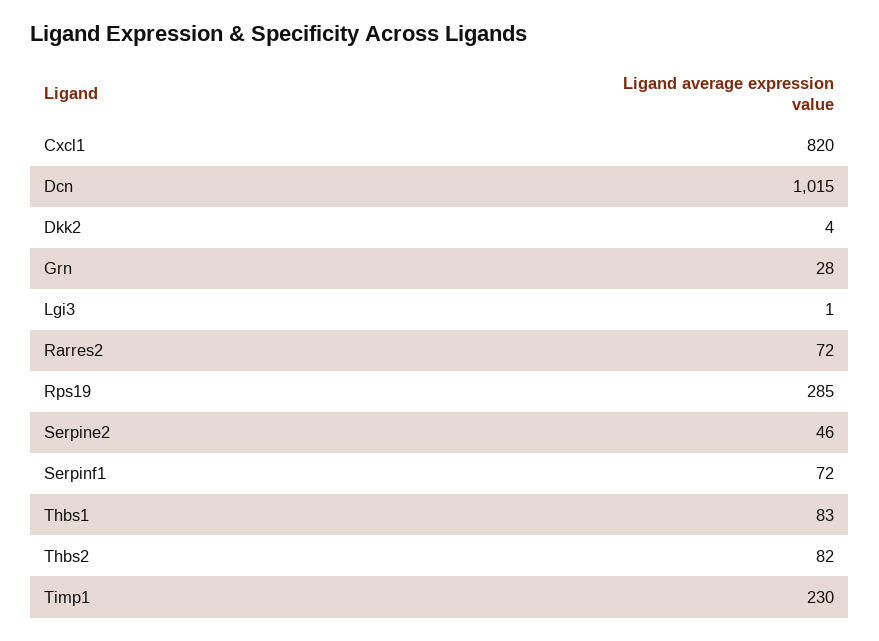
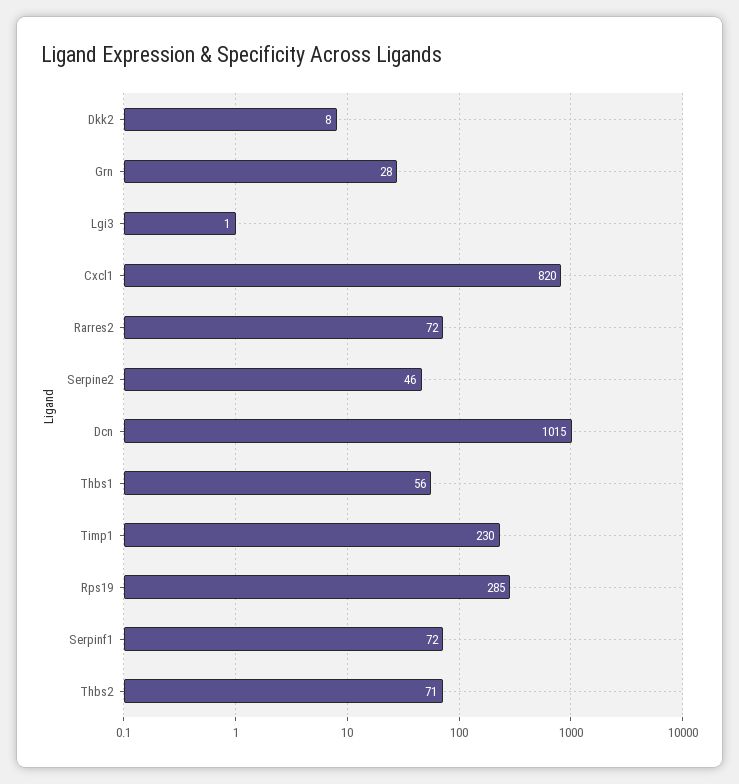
  {
    "Cxcl1": 820,
    "Dcn": 1015,
-   "Dkk2": 4,
+   "Dkk2": 8,
    "Grn": 28,
    "Lgi3": 1,
    "Rarres2": 72,
    "Rps19": 285,
    "Serpine2": 46,
    "Serpinf1": 72,
-   "Thbs1": 83,
+   "Thbs1": 56,
-   "Thbs2": 82,
+   "Thbs2": 71,
    "Timp1": 230
  }

